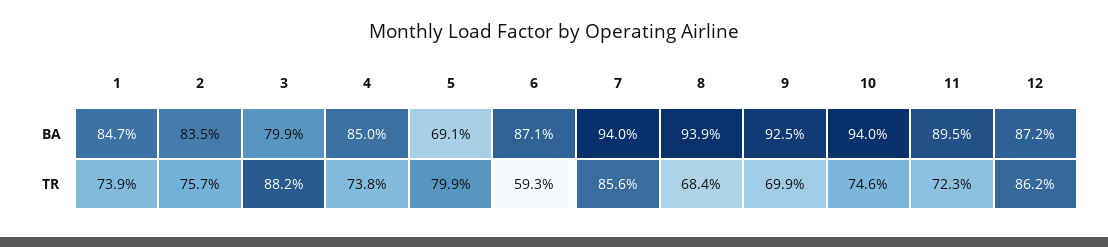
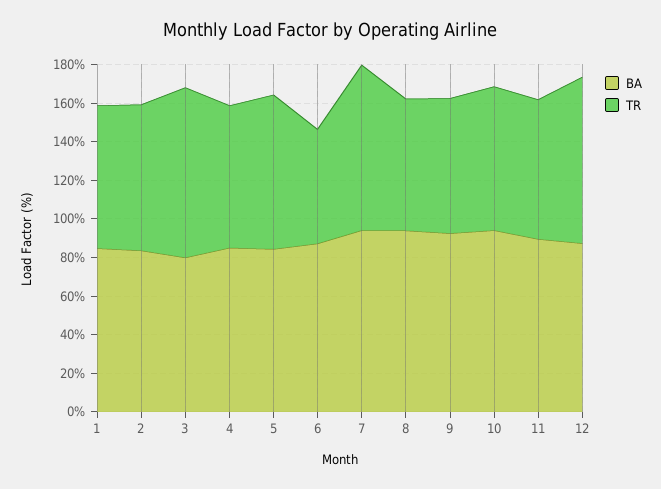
  {
    "BA": {
      "1": 84.7,
      "2": 83.5,
      "3": 79.9,
      "4": 85,
-     "5": 69.1,
+     "5": 85,
      "6": 87.1,
      "7": 94,
      "8": 93.9,
      "9": 92.5,
      "10": 94,
      "11": 89.5,
      "12": 87.2
    },
    "TR": {
      "1": 73.9,
      "2": 75.7,
      "3": 88.2,
      "4": 73.8,
      "5": 79.9,
      "6": 59.3,
      "7": 85.6,
      "8": 68.4,
      "9": 69.9,
      "10": 74.6,
      "11": 72.3,
      "12": 86.2
    }
  }

